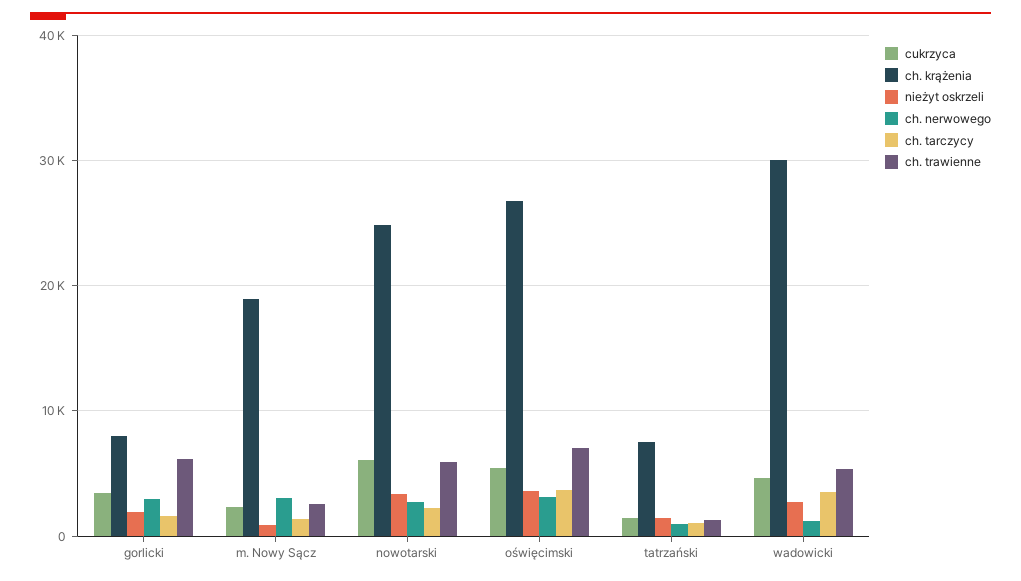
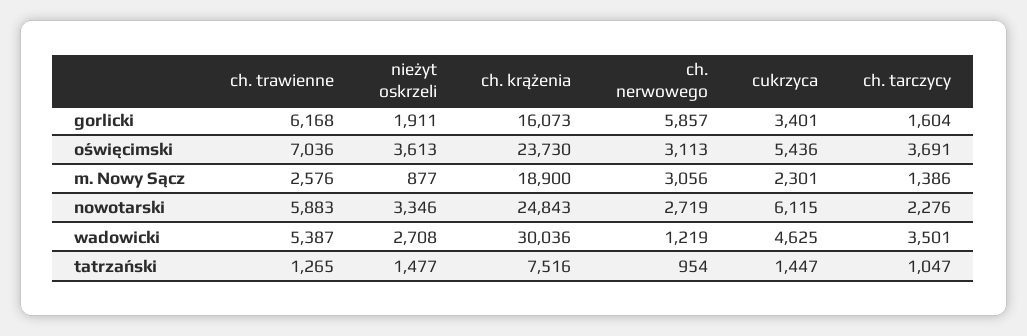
  {
    "cukrzyca": {
      "gorlicki": 3401,
      "m. Nowy Sącz": 2301,
      "nowotarski": 6115,
      "oświęcimski": 5436,
      "tatrzański": 1447,
      "wadowicki": 4625
    },
    "ch. krążenia": {
-     "gorlicki": 8000,
+     "gorlicki": 16073,
      "m. Nowy Sącz": 18900,
      "nowotarski": 24843,
-     "oświęcimski": 27000,
+     "oświęcimski": 23730,
      "tatrzański": 7516,
      "wadowicki": 30036
    },
    "nieżyt oskrzeli": {
      "gorlicki": 1911,
      "m. Nowy Sącz": 877,
      "nowotarski": 3346,
      "oświęcimski": 3613,
      "tatrzański": 1477,
      "wadowicki": 2708
    },
    "ch. nerwowego": {
-     "gorlicki": 3000,
+     "gorlicki": 5857,
      "m. Nowy Sącz": 3056,
      "nowotarski": 2719,
      "oświęcimski": 3113,
      "tatrzański": 954,
      "wadowicki": 1219
    },
    "ch. tarczycy": {
      "gorlicki": 1604,
      "m. Nowy Sącz": 1386,
      "nowotarski": 2276,
      "oświęcimski": 3691,
      "tatrzański": 1047,
      "wadowicki": 3501
    },
    "ch. trawienne": {
      "gorlicki": 6168,
      "m. Nowy Sącz": 2576,
      "nowotarski": 5883,
      "oświęcimski": 7036,
      "tatrzański": 1265,
      "wadowicki": 5387
    }
  }

